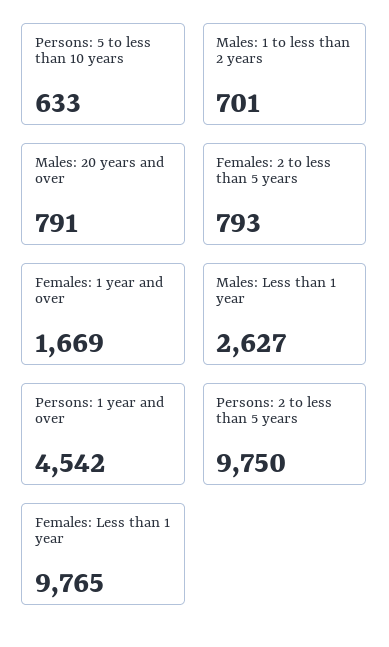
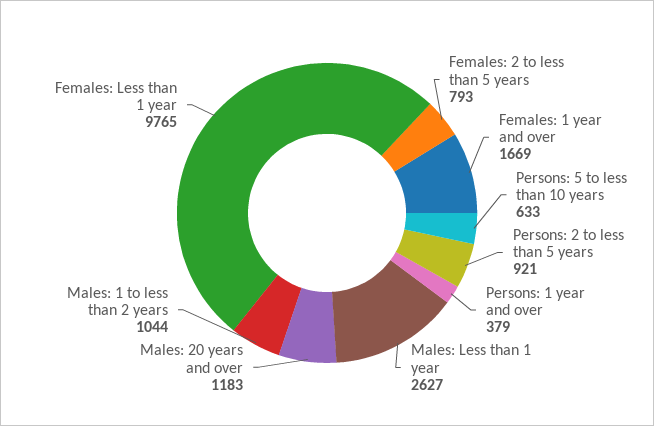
  {
    "Persons: 5 to less than 10 years": 633,
-   "Males: 1 to less than 2 years": 701,
+   "Males: 1 to less than 2 years": 1044,
-   "Males: 20 years and over": 791,
+   "Males: 20 years and over": 1183,
    "Females: 2 to less than 5 years": 793,
    "Females: 1 year and over": 1669,
    "Males: Less than 1 year": 2627,
-   "Persons: 1 year and over": 4542,
+   "Persons: 1 year and over": 379,
-   "Persons: 2 to less than 5 years": 9750,
+   "Persons: 2 to less than 5 years": 921,
    "Females: Less than 1 year": 9765
  }

